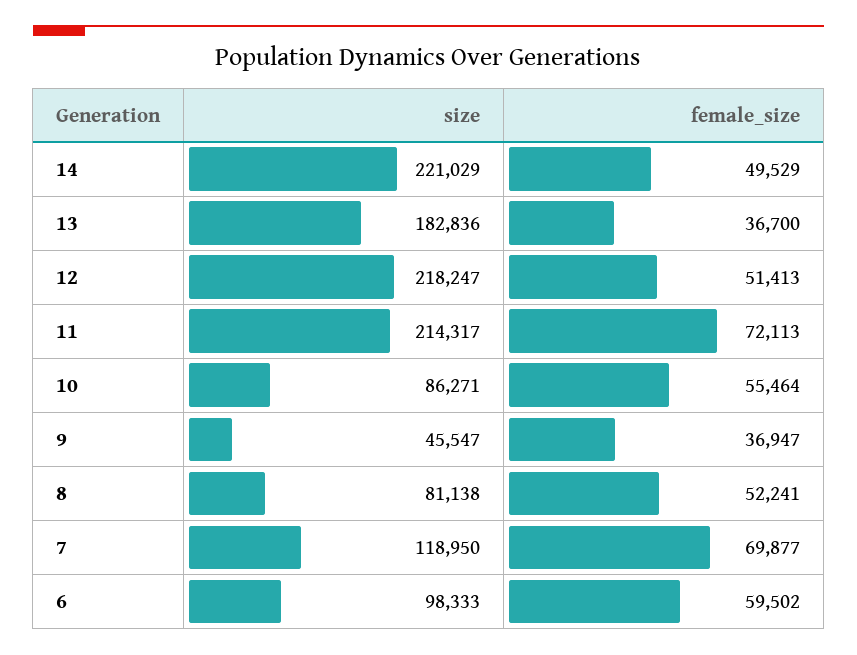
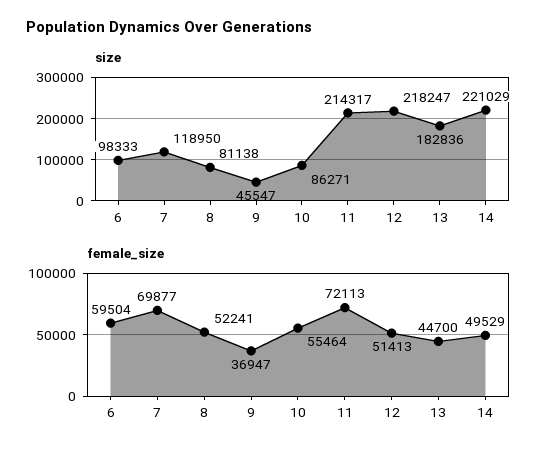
  {
    "size": {
      "14": 221029,
      "13": 182836,
      "12": 218247,
      "11": 214317,
      "10": 86271,
      "9": 45547,
      "8": 81138,
      "7": 118950,
      "6": 98333
    },
    "female_size": {
      "14": 49529,
-     "13": 36700,
+     "13": 44700,
      "12": 51413,
      "11": 72113,
      "10": 55464,
      "9": 36947,
      "8": 52241,
      "7": 69877,
-     "6": 59502
+     "6": 59504
    }
  }

